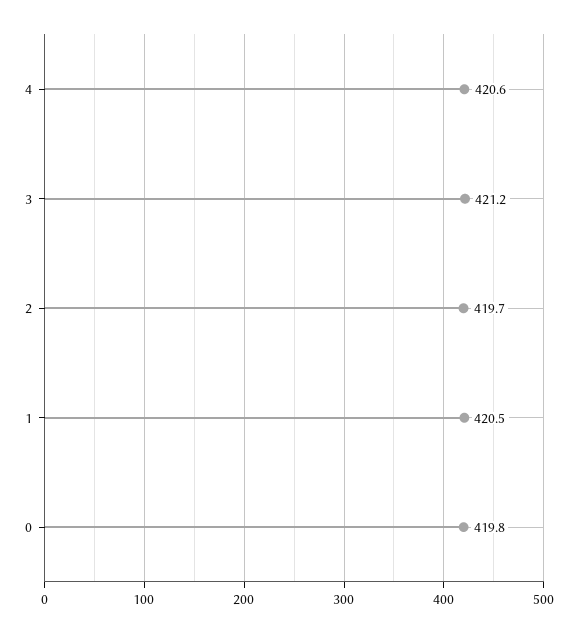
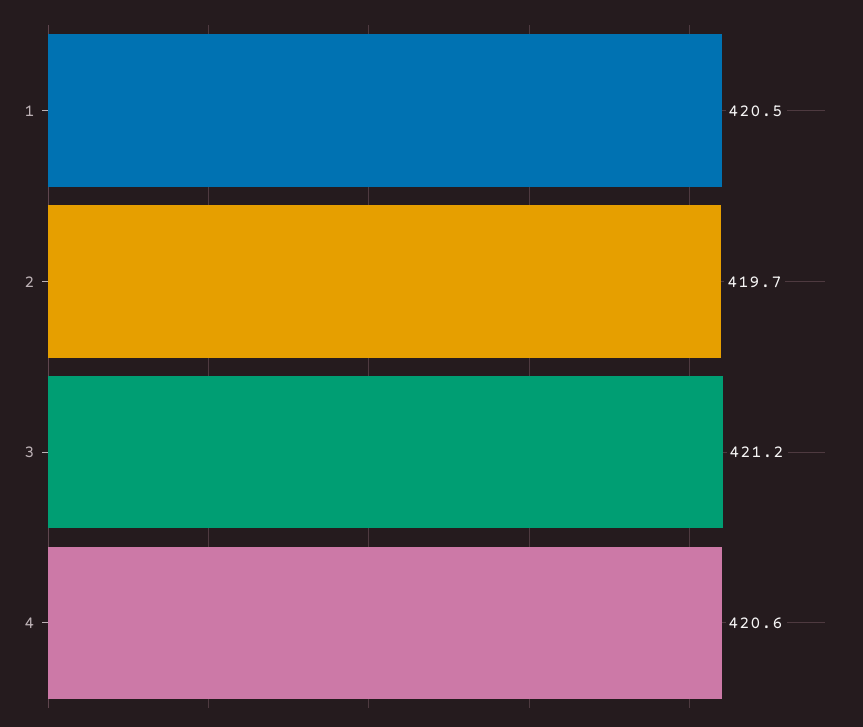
  {
    "4": 420.6,
    "3": 421.2,
    "2": 419.7,
-   "1": 420.5,
+   "1": 420.5
-   "0": 419.8
  }

